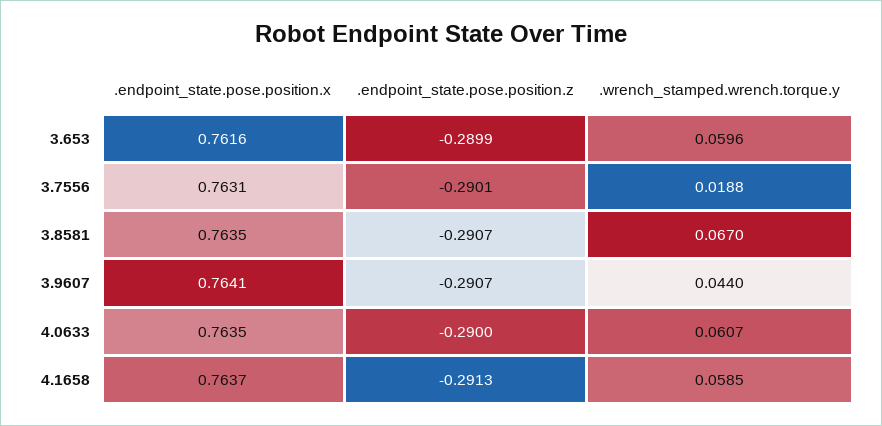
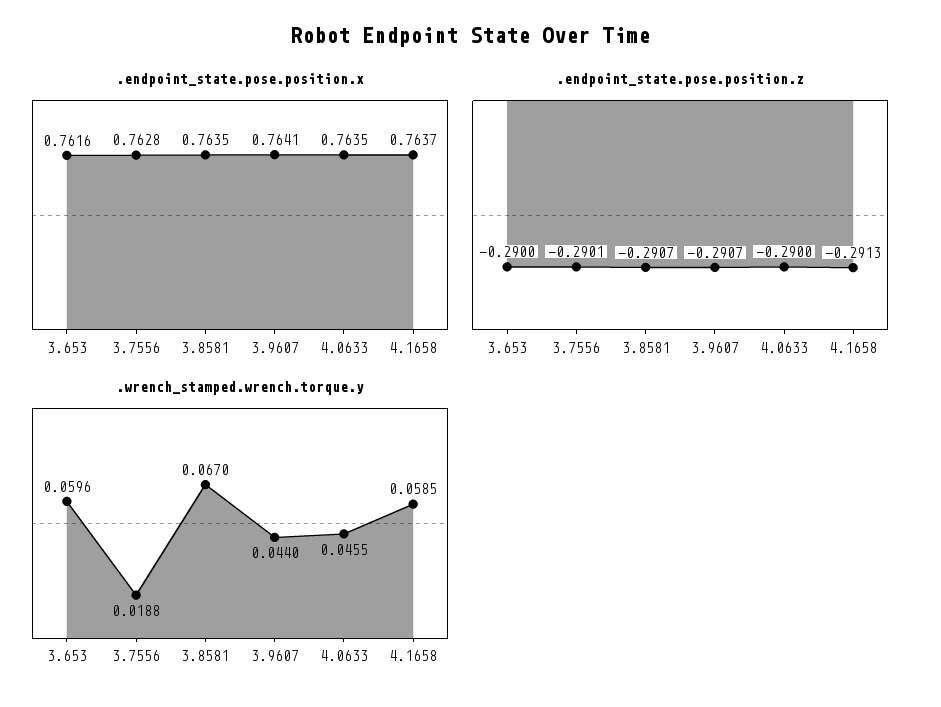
  {
    ".endpoint_state.pose.position.x": {
      "3.653": 0.7616,
-     "3.7556": 0.7631,
+     "3.7556": 0.7628,
      "3.8581": 0.7635,
      "3.9607": 0.7641,
      "4.0633": 0.7635,
      "4.1658": 0.7637
    },
    ".endpoint_state.pose.position.z": {
-     "3.653": -0.2899,
+     "3.653": -0.29,
      "3.7556": -0.2901,
      "3.8581": -0.2907,
      "3.9607": -0.2907,
      "4.0633": -0.29,
      "4.1658": -0.2913
    },
    ".wrench_stamped.wrench.torque.y": {
      "3.653": 0.0596,
      "3.7556": 0.0188,
      "3.8581": 0.067,
      "3.9607": 0.044,
-     "4.0633": 0.0607,
+     "4.0633": 0.0455,
      "4.1658": 0.0585
    }
  }

